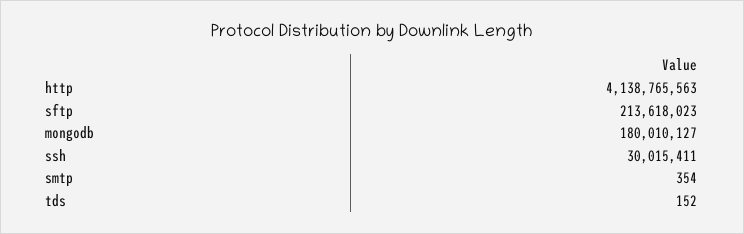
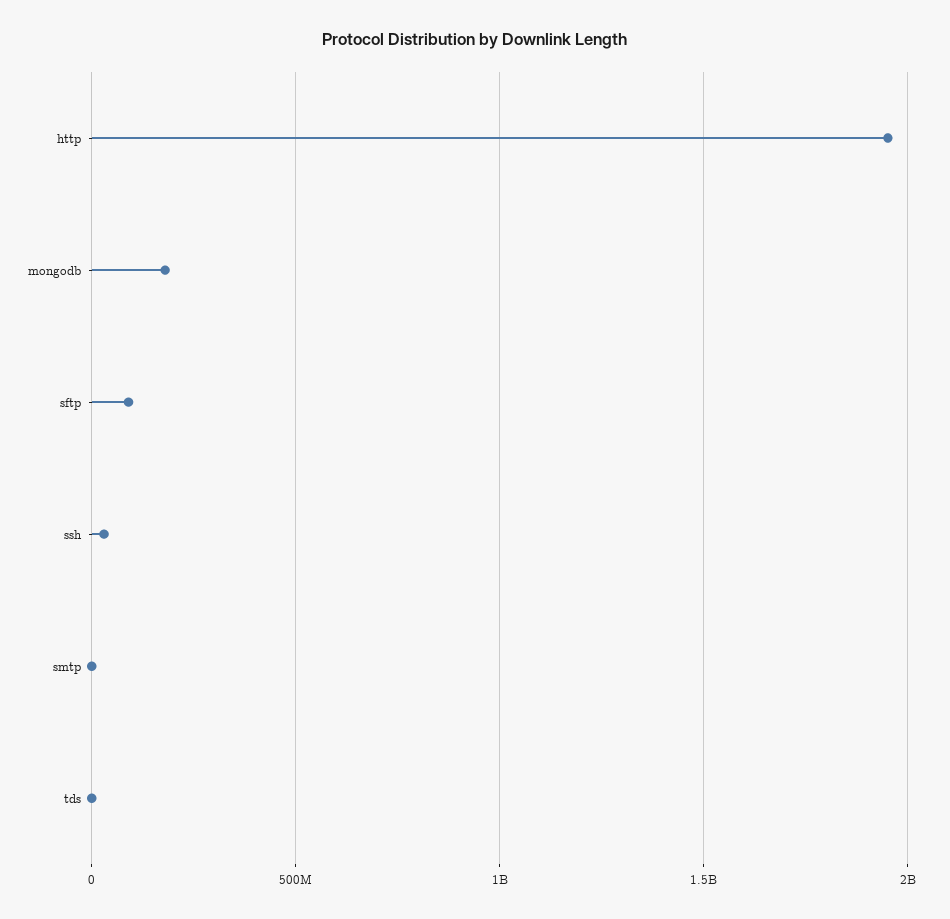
  {
-   "http": 4138765563,
+   "http": 1950000000,
-   "sftp": 213618023,
+   "sftp": 100000000,
    "mongodb": 180010127,
    "ssh": 30015411,
    "smtp": 354,
    "tds": 152
  }

